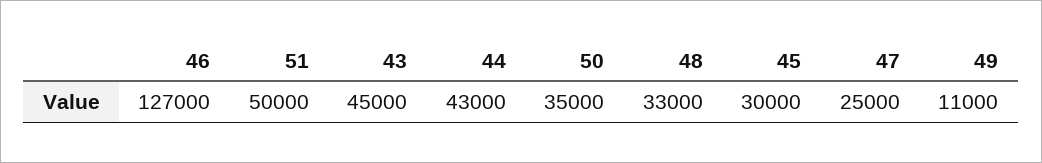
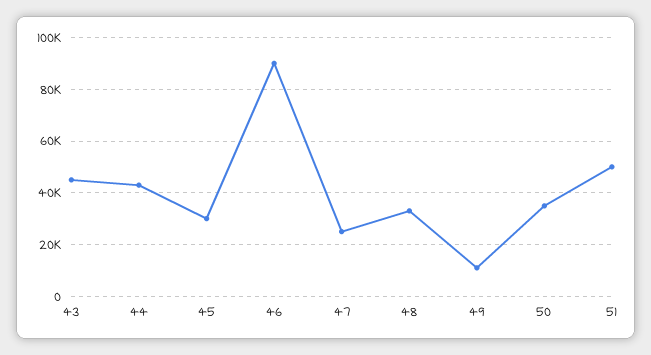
  {
-   "46": 127000,
+   "46": 90000,
    "51": 50000,
    "43": 45000,
    "44": 43000,
    "50": 35000,
    "48": 33000,
    "45": 30000,
    "47": 25000,
    "49": 11000
  }

